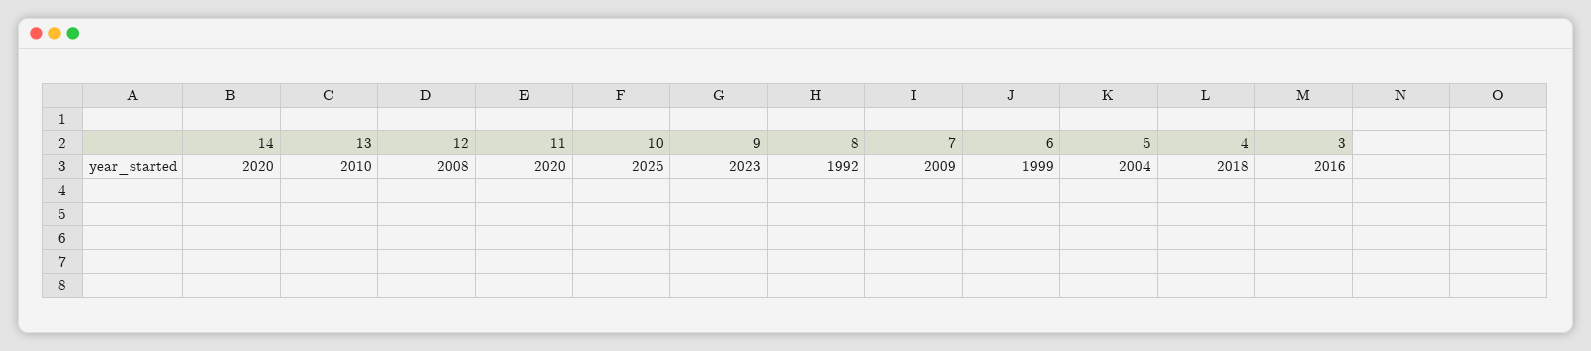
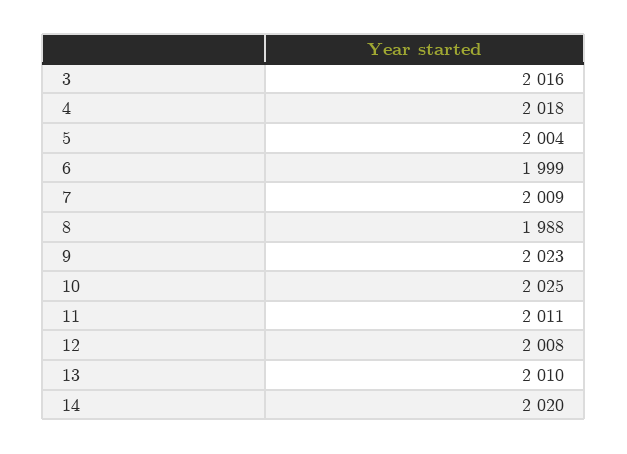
  {
    "14": 2020,
    "13": 2010,
    "12": 2008,
-   "11": 2020,
+   "11": 2011,
    "10": 2025,
    "9": 2023,
-   "8": 1992,
+   "8": 1988,
    "7": 2009,
    "6": 1999,
    "5": 2004,
    "4": 2018,
    "3": 2016
  }

